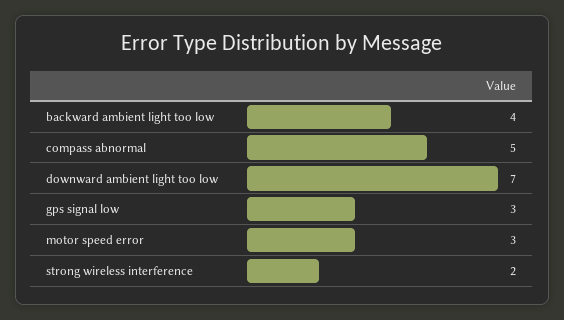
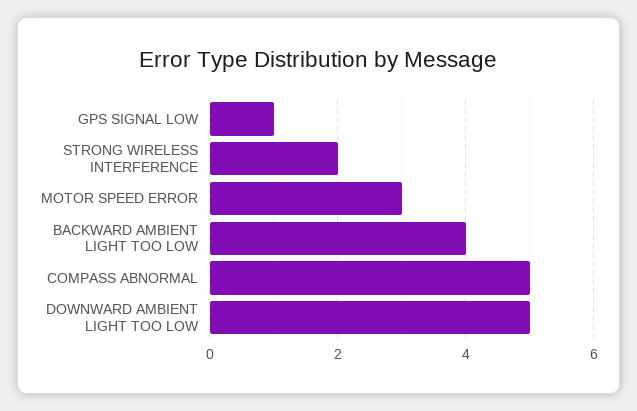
  {
    "backward ambient light too low": 4,
    "compass abnormal": 5,
-   "downward ambient light too low": 7,
+   "downward ambient light too low": 5,
-   "gps signal low": 3,
+   "gps signal low": 1,
    "motor speed error": 3,
    "strong wireless interference": 2
  }

